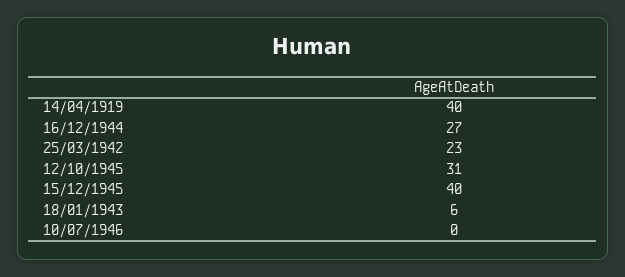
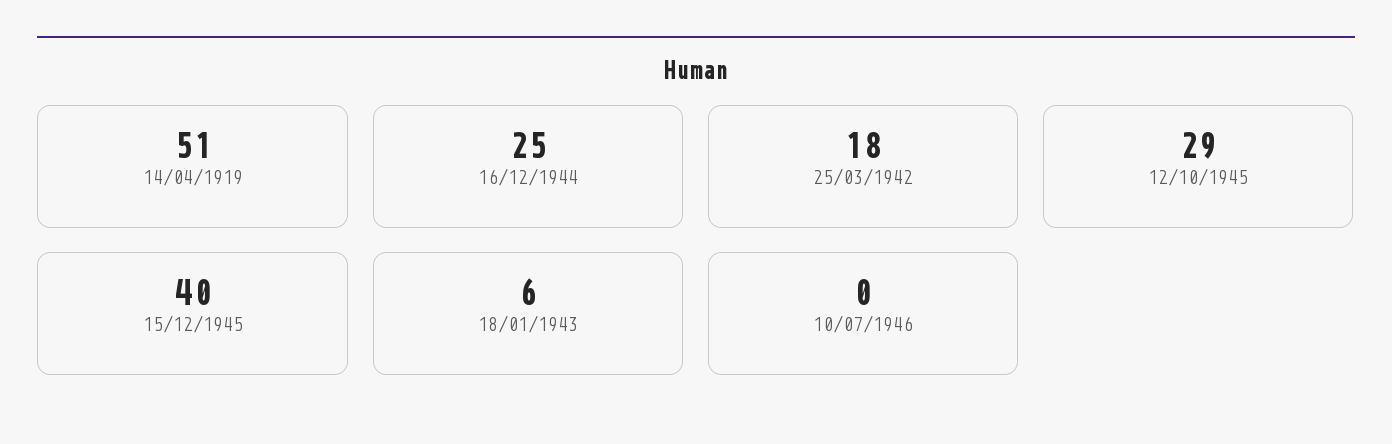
  {
-   "14/04/1919": 40,
+   "14/04/1919": 51,
-   "16/12/1944": 27,
+   "16/12/1944": 25,
-   "25/03/1942": 23,
+   "25/03/1942": 18,
-   "12/10/1945": 31,
+   "12/10/1945": 29,
    "15/12/1945": 40,
    "18/01/1943": 6,
    "10/07/1946": 0
  }

